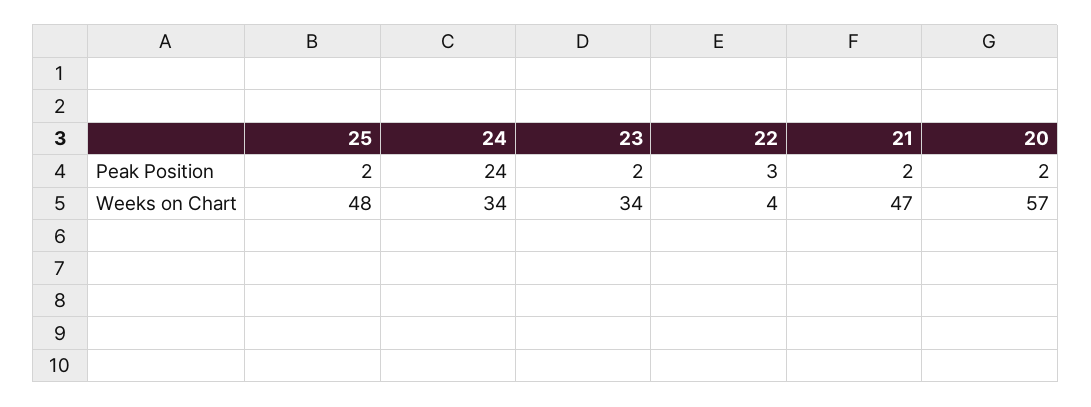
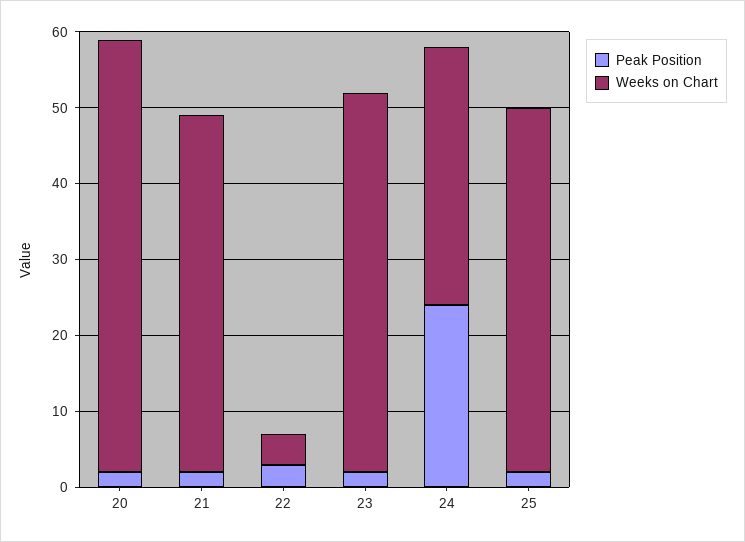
  {
    "Peak Position": {
      "25": 2,
      "24": 24,
      "23": 2,
      "22": 3,
      "21": 2,
      "20": 2
    },
    "Weeks on Chart": {
      "25": 48,
      "24": 34,
-     "23": 34,
+     "23": 50,
      "22": 4,
      "21": 47,
      "20": 57
    }
  }

